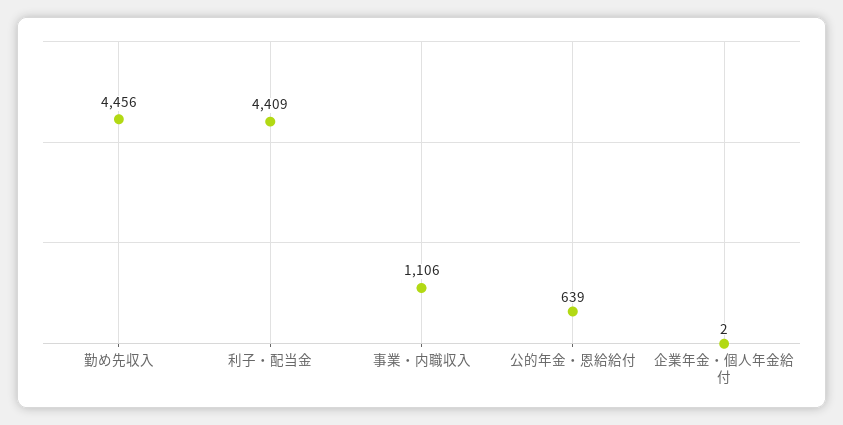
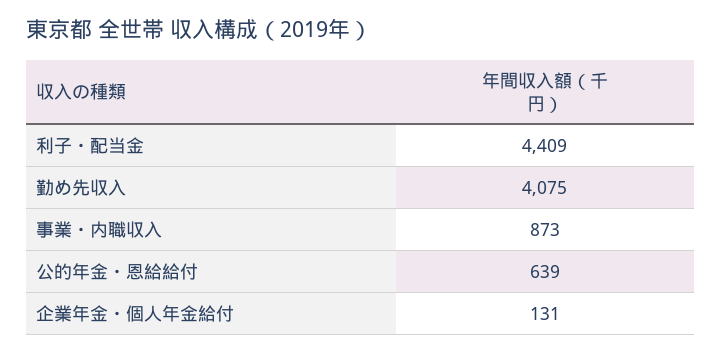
  {
-   "勤め先収入": 4456,
+   "勤め先収入": 4075,
    "利子・配当金": 4409,
-   "事業・内職収入": 1106,
+   "事業・内職収入": 873,
    "公的年金・恩給給付": 639,
-   "企業年金・個人年金給付": 2
+   "企業年金・個人年金給付": 131
  }

